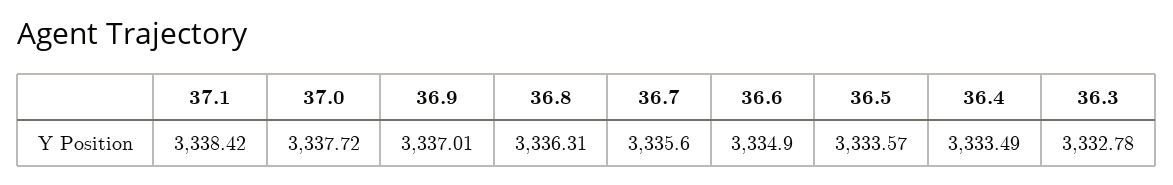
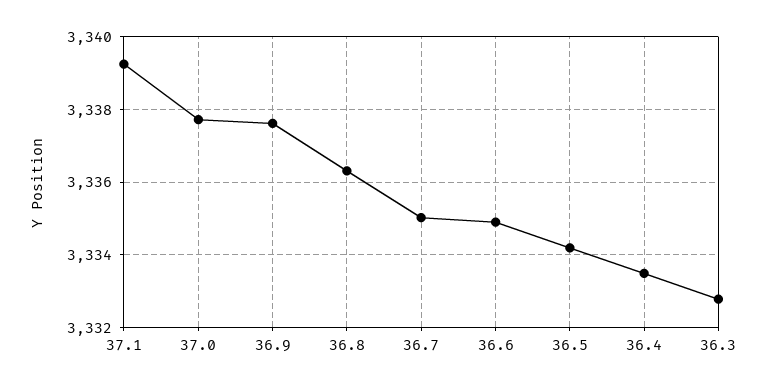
  {
-   "37.1": 3338.42,
+   "37.1": 3339.2,
    "37.0": 3337.72,
-   "36.9": 3337.01,
+   "36.9": 3337.6,
    "36.8": 3336.31,
-   "36.7": 3335.6,
+   "36.7": 3335,
    "36.6": 3334.9,
-   "36.5": 3333.57,
+   "36.5": 3334.2,
    "36.4": 3333.49,
    "36.3": 3332.78
  }

